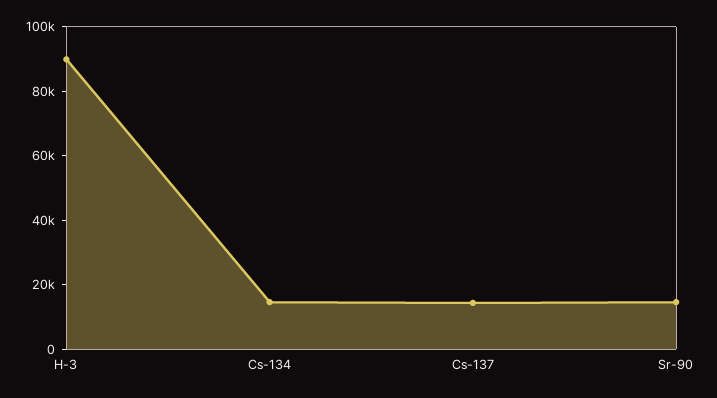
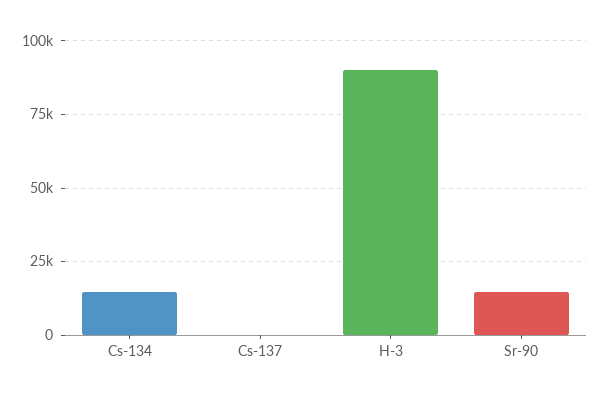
  {
    "H-3": 90000,
    "Cs-134": 15000,
-   "Cs-137": 15000,
+   "Cs-137": 0,
    "Sr-90": 15000
  }

